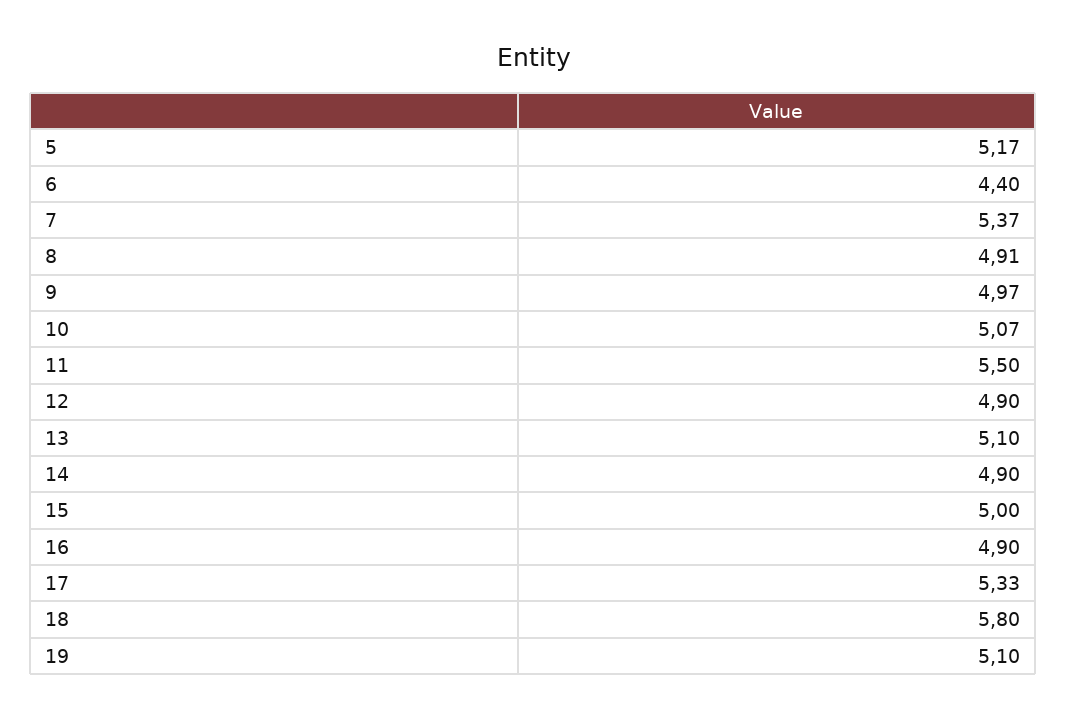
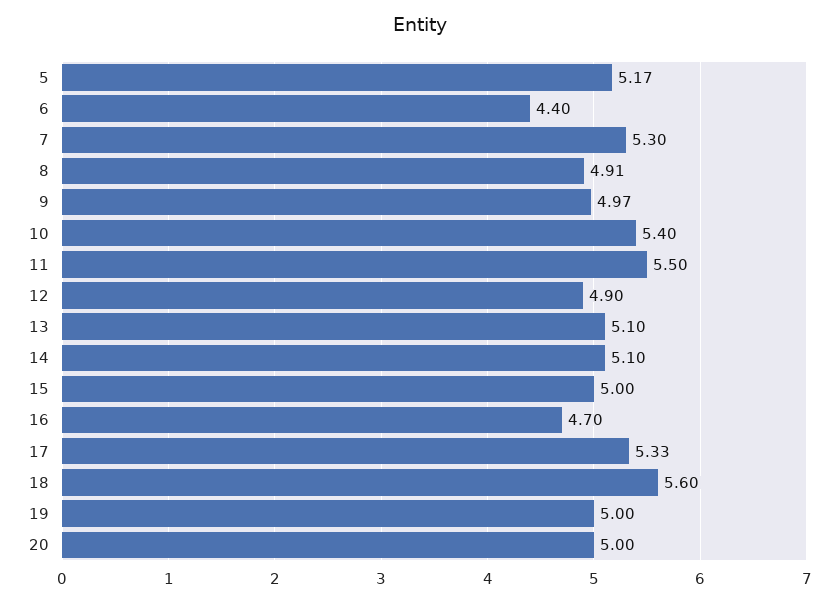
  {
    "5": 5.17,
    "6": 4.4,
-   "7": 5.37,
+   "7": 5.3,
    "8": 4.91,
    "9": 4.97,
-   "10": 5.07,
+   "10": 5.4,
    "11": 5.5,
    "12": 4.9,
    "13": 5.1,
-   "14": 4.9,
+   "14": 5.1,
    "15": 5,
-   "16": 4.9,
+   "16": 4.7,
    "17": 5.33,
-   "18": 5.8,
+   "18": 5.6,
-   "19": 5.1
+   "19": 5,
+   "20": 5
  }

